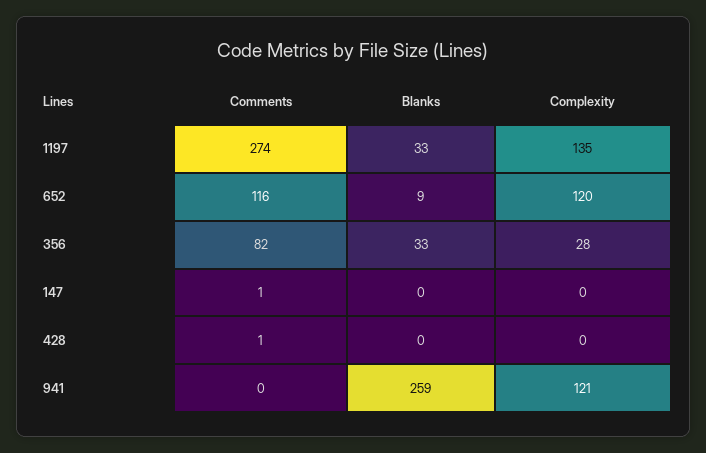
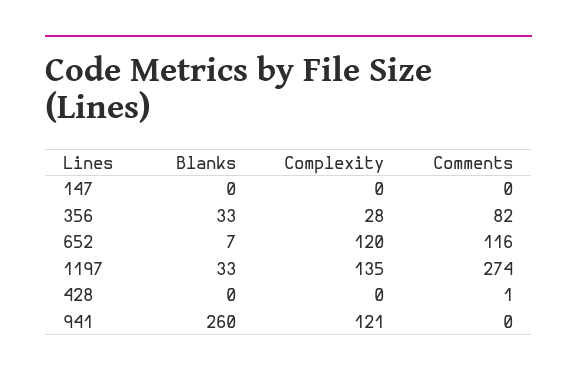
  {
    "Comments": {
      "1197": 274,
      "652": 116,
      "356": 82,
-     "147": 1,
+     "147": 0,
      "428": 1,
      "941": 0
    },
    "Blanks": {
      "1197": 33,
-     "652": 9,
+     "652": 7,
      "356": 33,
      "147": 0,
      "428": 0,
-     "941": 259
+     "941": 260
    },
    "Complexity": {
      "1197": 135,
      "652": 120,
      "356": 28,
      "147": 0,
      "428": 0,
      "941": 121
    }
  }

